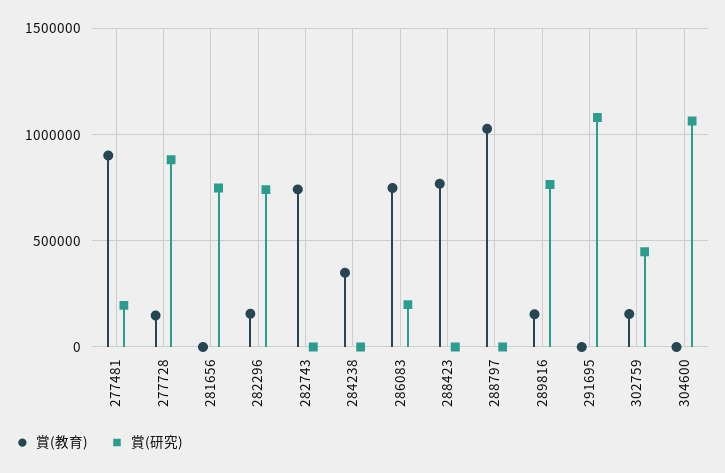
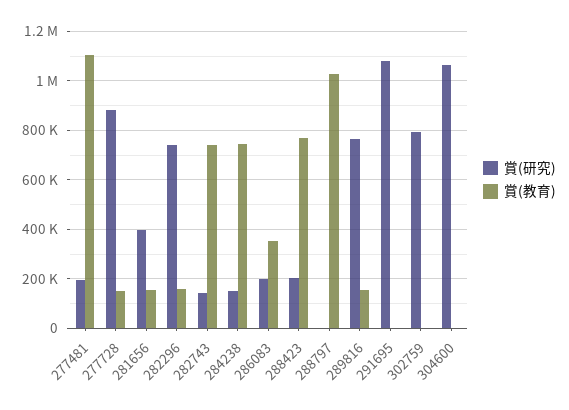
  {
    "賞(教育)": {
-     "277481": 900000,
+     "277481": 1100000,
      "277728": 150000,
-     "281656": 0,
+     "281656": 150000,
      "282296": 150000,
      "282743": 750000,
-     "284238": 350000,
+     "284238": 750000,
-     "286083": 750000,
+     "286083": 350000,
      "288423": 775000,
      "288797": 1025000,
      "289816": 150000,
      "291695": 0,
-     "302759": 150000,
+     "302759": 0,
      "304600": 0
    },
    "賞(研究)": {
      "277481": 200000,
      "277728": 875000,
-     "281656": 750000,
+     "281656": 400000,
      "282296": 750000,
-     "282743": 0,
+     "282743": 150000,
-     "284238": 0,
+     "284238": 150000,
      "286083": 200000,
-     "288423": 0,
+     "288423": 200000,
      "288797": 0,
      "289816": 775000,
      "291695": 1075000,
-     "302759": 450000,
+     "302759": 800000,
      "304600": 1075000
    }
  }

